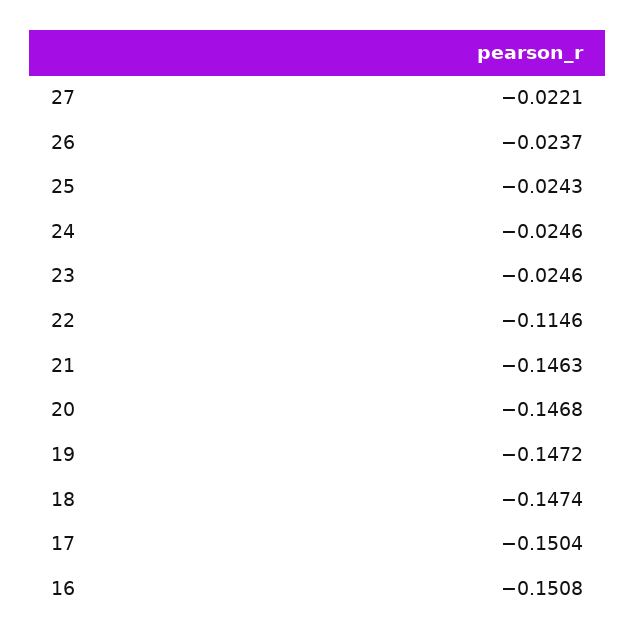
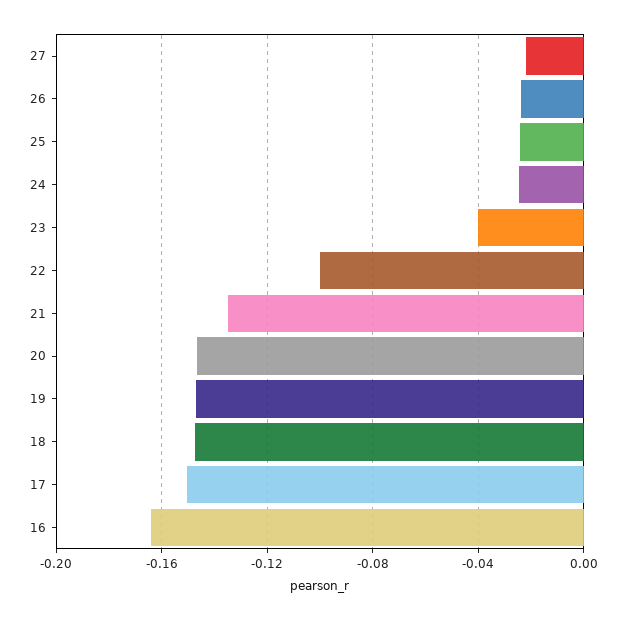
  {
    "27": -0.0221,
    "26": -0.0237,
    "25": -0.0243,
    "24": -0.0246,
-   "23": -0.0246,
+   "23": -0.04,
-   "22": -0.1146,
+   "22": -0.1,
-   "21": -0.1463,
+   "21": -0.135,
    "20": -0.1468,
    "19": -0.1472,
    "18": -0.1474,
    "17": -0.1504,
-   "16": -0.1508
+   "16": -0.165
  }

